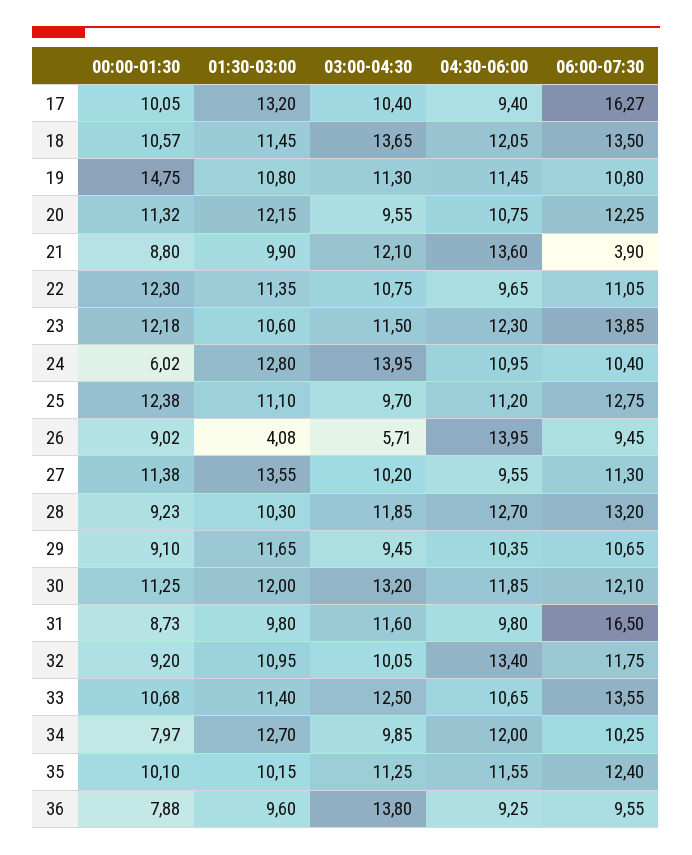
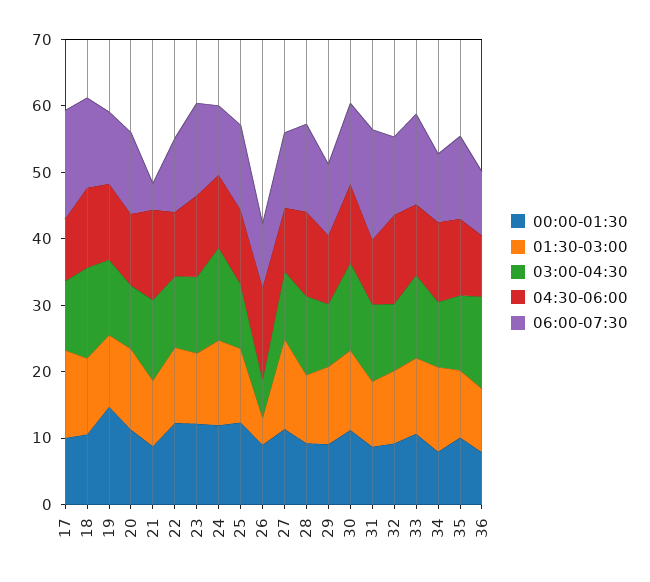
  {
    "00:00-01:30": {
      "17": 10.05,
      "18": 10.57,
      "19": 14.75,
      "20": 11.32,
      "21": 8.8,
      "22": 12.3,
      "23": 12.18,
-     "24": 6.02,
+     "24": 12,
      "25": 12.38,
      "26": 9.02,
      "27": 11.38,
      "28": 9.23,
      "29": 9.1,
      "30": 11.25,
      "31": 8.73,
      "32": 9.2,
      "33": 10.68,
      "34": 7.97,
      "35": 10.1,
      "36": 7.88
    },
    "01:30-03:00": {
      "17": 13.2,
      "18": 11.45,
      "19": 10.8,
      "20": 12.15,
      "21": 9.9,
      "22": 11.35,
      "23": 10.6,
      "24": 12.8,
      "25": 11.1,
      "26": 4.08,
      "27": 13.55,
      "28": 10.3,
      "29": 11.65,
      "30": 12,
      "31": 9.8,
      "32": 10.95,
      "33": 11.4,
      "34": 12.7,
      "35": 10.15,
      "36": 9.6
    },
    "03:00-04:30": {
      "17": 10.4,
      "18": 13.65,
      "19": 11.3,
      "20": 9.55,
      "21": 12.1,
      "22": 10.75,
      "23": 11.5,
      "24": 13.95,
      "25": 9.7,
      "26": 5.71,
      "27": 10.2,
      "28": 11.85,
      "29": 9.45,
      "30": 13.2,
      "31": 11.6,
      "32": 10.05,
      "33": 12.5,
      "34": 9.85,
      "35": 11.25,
      "36": 13.8
    },
    "04:30-06:00": {
      "17": 9.4,
      "18": 12.05,
      "19": 11.45,
      "20": 10.75,
      "21": 13.6,
      "22": 9.65,
      "23": 12.3,
      "24": 10.95,
      "25": 11.2,
      "26": 13.95,
      "27": 9.55,
      "28": 12.7,
      "29": 10.35,
      "30": 11.85,
      "31": 9.8,
      "32": 13.4,
      "33": 10.65,
      "34": 12,
      "35": 11.55,
      "36": 9.25
    },
    "06:00-07:30": {
      "17": 16.27,
      "18": 13.5,
      "19": 10.8,
      "20": 12.25,
      "21": 3.9,
      "22": 11.05,
      "23": 13.85,
      "24": 10.4,
      "25": 12.75,
      "26": 9.45,
      "27": 11.3,
      "28": 13.2,
      "29": 10.65,
      "30": 12.1,
      "31": 16.5,
      "32": 11.75,
      "33": 13.55,
      "34": 10.25,
      "35": 12.4,
      "36": 9.55
    }
  }

